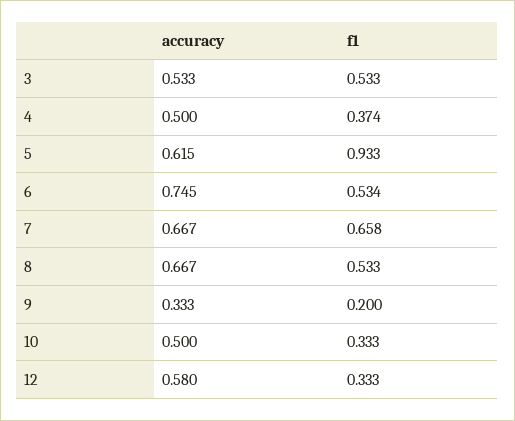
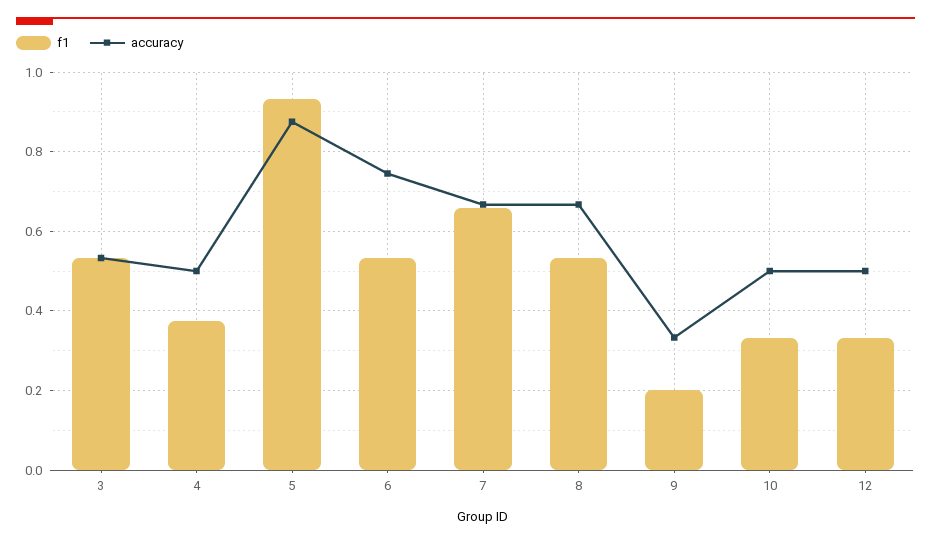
  {
    "accuracy": {
      "3": 0.533,
      "4": 0.5,
-     "5": 0.615,
+     "5": 0.88,
      "6": 0.745,
      "7": 0.667,
      "8": 0.667,
      "9": 0.333,
      "10": 0.5,
-     "12": 0.58
+     "12": 0.5
    },
    "f1": {
      "3": 0.533,
      "4": 0.374,
      "5": 0.933,
      "6": 0.534,
      "7": 0.658,
      "8": 0.533,
      "9": 0.2,
      "10": 0.333,
      "12": 0.333
    }
  }

